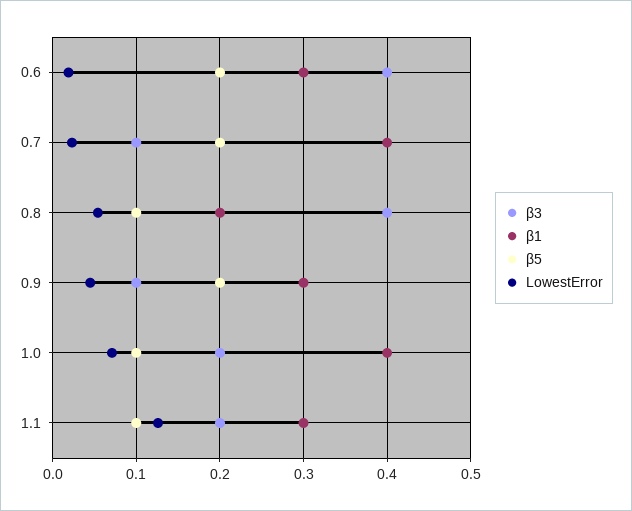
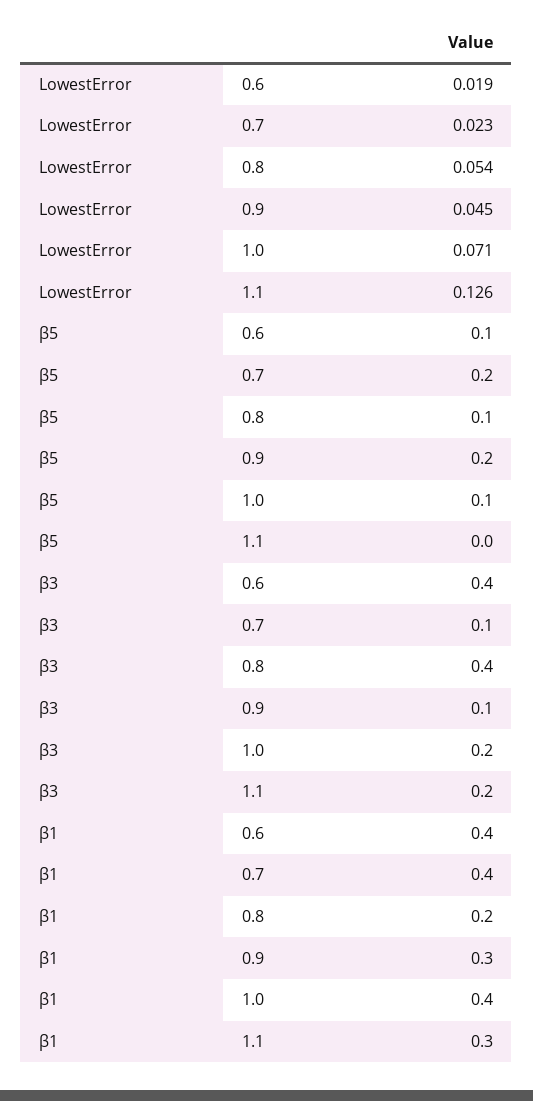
  {
    "β3": {
      "0.6": 0.4,
      "0.7": 0.1,
      "0.8": 0.4,
      "0.9": 0.1,
      "1.0": 0.2,
      "1.1": 0.2
    },
    "β1": {
-     "0.6": 0.3,
+     "0.6": 0.4,
      "0.7": 0.4,
      "0.8": 0.2,
      "0.9": 0.3,
      "1.0": 0.4,
      "1.1": 0.3
    },
    "β5": {
-     "0.6": 0.2,
+     "0.6": 0.1,
      "0.7": 0.2,
      "0.8": 0.1,
      "0.9": 0.2,
      "1.0": 0.1,
-     "1.1": 0.1
+     "1.1": 0
    },
    "LowestError": {
      "0.6": 0.019,
      "0.7": 0.023,
      "0.8": 0.054,
      "0.9": 0.045,
      "1.0": 0.071,
      "1.1": 0.126
    }
  }

